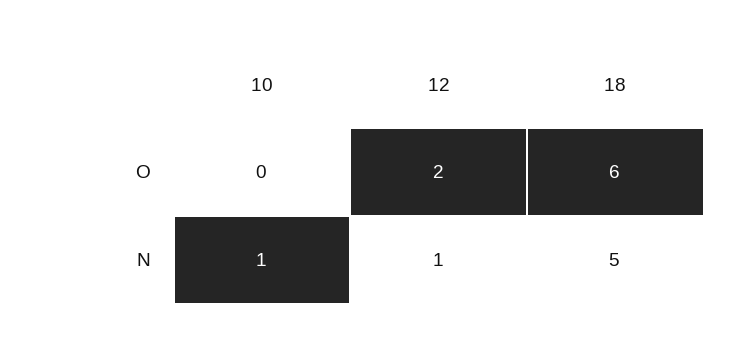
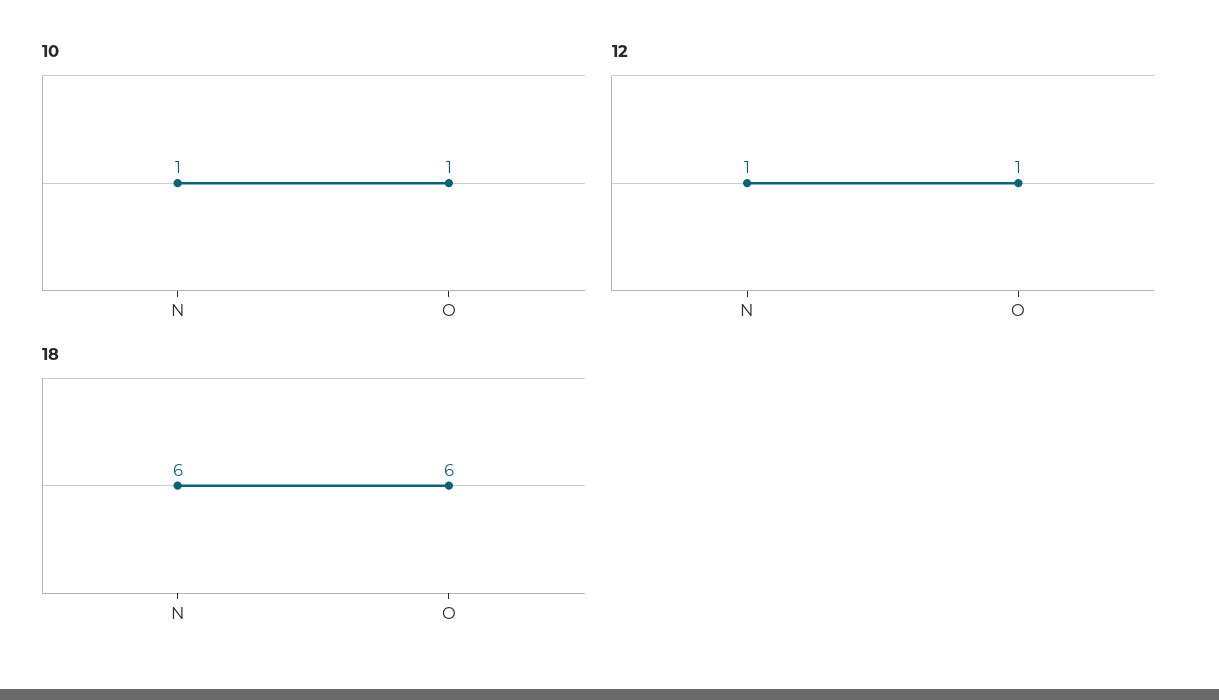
  {
    "10": {
-     "O": 0,
+     "O": 1,
      "N": 1
    },
    "12": {
-     "O": 2,
+     "O": 1,
      "N": 1
    },
    "18": {
      "O": 6,
-     "N": 5
+     "N": 6
    }
  }

